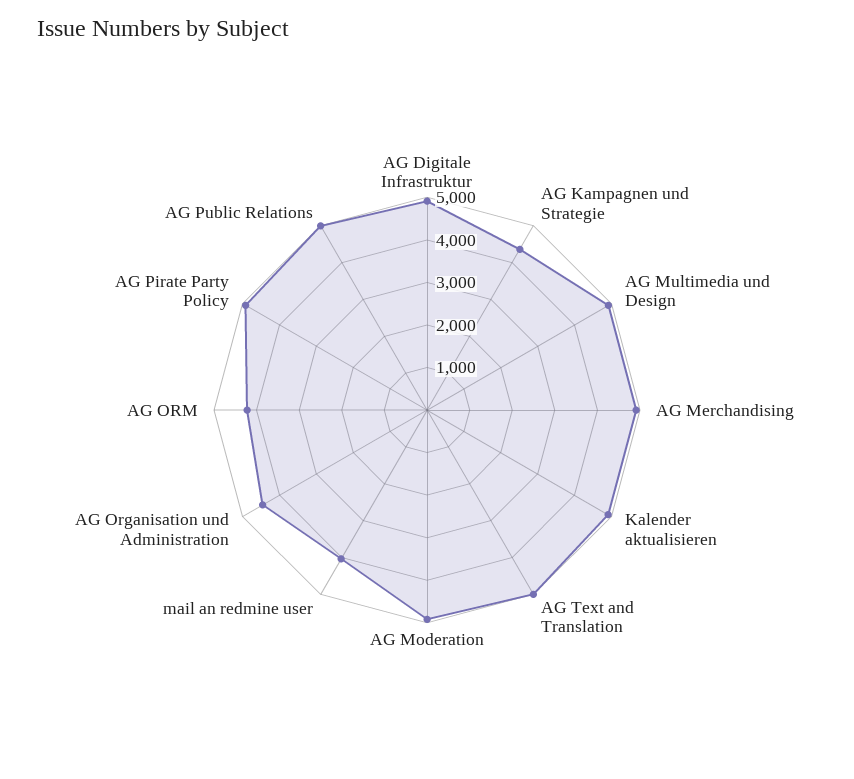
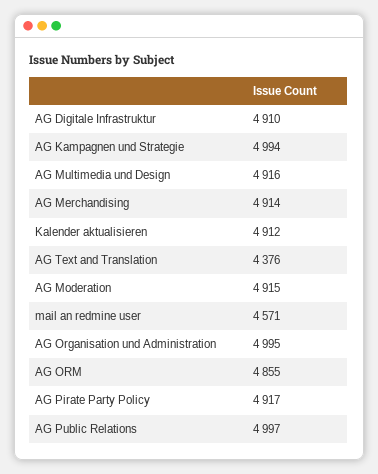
  {
    "AG Digitale Infrastruktur": 4910,
-   "AG Kampagnen und Strategie": 4400,
+   "AG Kampagnen und Strategie": 4994,
    "AG Multimedia und Design": 4916,
    "AG Merchandising": 4914,
    "Kalender aktualisieren": 4912,
-   "AG Text and Translation": 5000,
+   "AG Text and Translation": 4376,
    "AG Moderation": 4915,
-   "mail an redmine user": 4000,
+   "mail an redmine user": 4571,
-   "AG Organisation und Administration": 4400,
+   "AG Organisation und Administration": 4995,
-   "AG ORM": 4200,
+   "AG ORM": 4855,
    "AG Pirate Party Policy": 4917,
    "AG Public Relations": 4997
  }

